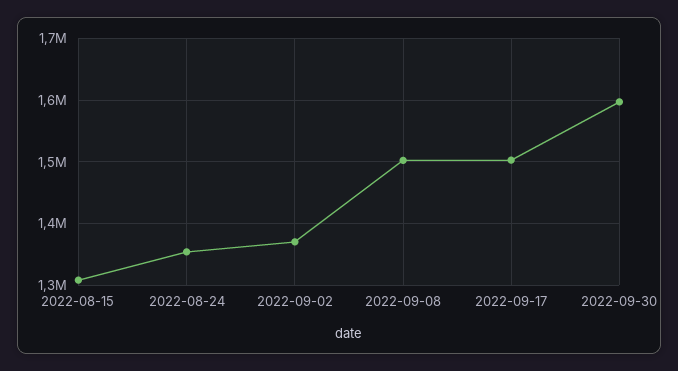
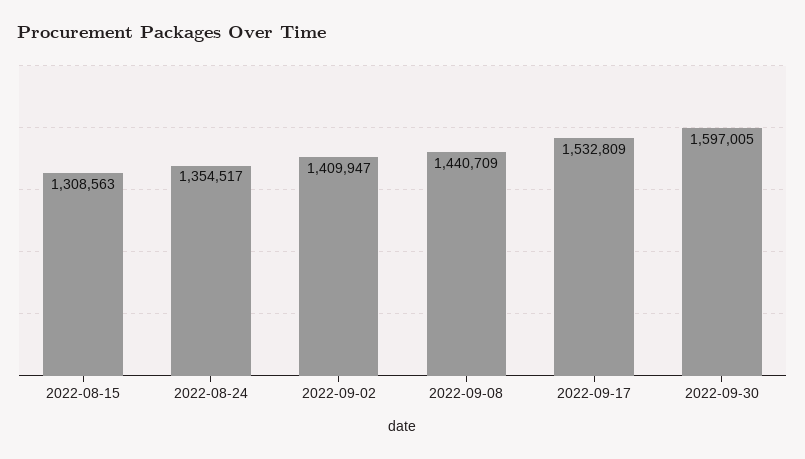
  {
    "2022-08-15": 1308563,
    "2022-08-24": 1354517,
-   "2022-09-02": 1370000,
+   "2022-09-02": 1409947,
-   "2022-09-08": 1500000,
+   "2022-09-08": 1440709,
-   "2022-09-17": 1500000,
+   "2022-09-17": 1532809,
    "2022-09-30": 1597005
  }

